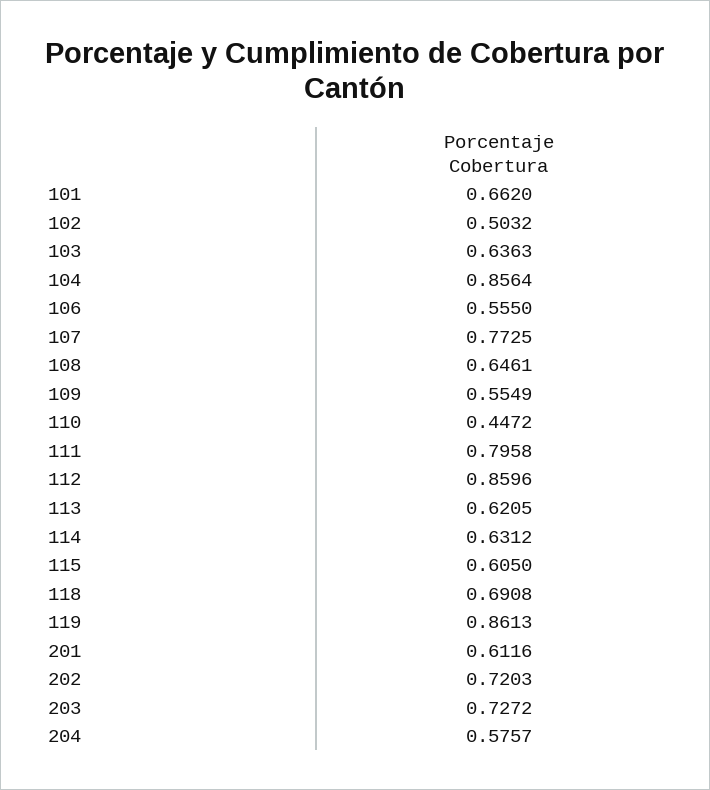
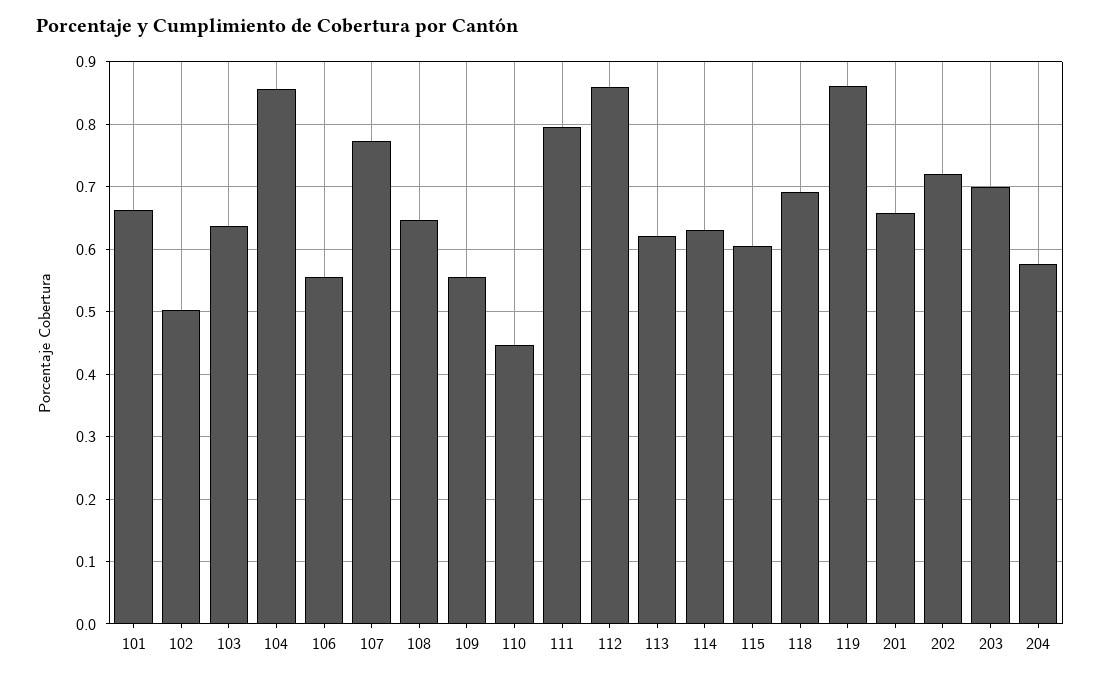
  {
    "101": 0.662,
    "102": 0.5032,
    "103": 0.6363,
    "104": 0.8564,
    "106": 0.555,
    "107": 0.7725,
    "108": 0.6461,
    "109": 0.5549,
    "110": 0.4472,
    "111": 0.7958,
    "112": 0.8596,
    "113": 0.6205,
    "114": 0.6312,
    "115": 0.605,
    "118": 0.6908,
    "119": 0.8613,
-   "201": 0.6116,
+   "201": 0.66,
    "202": 0.7203,
-   "203": 0.7272,
+   "203": 0.7,
    "204": 0.5757
  }

